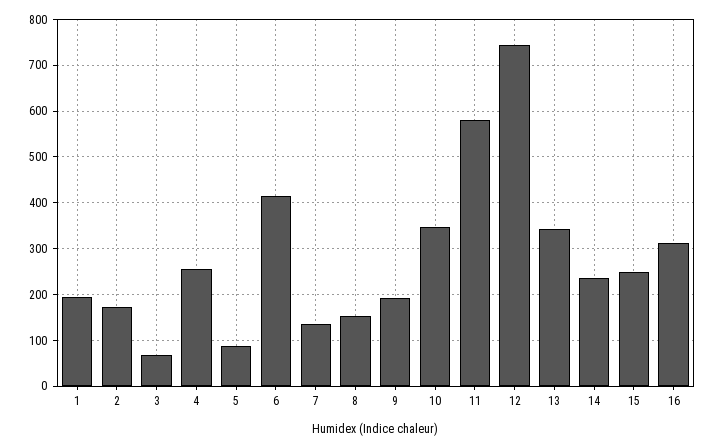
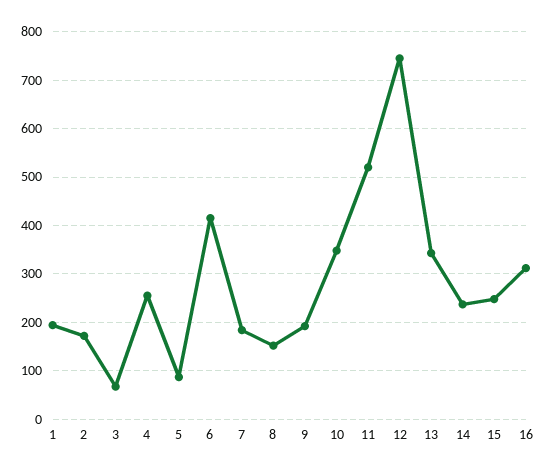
  {
    "1": 200,
    "2": 180,
    "3": 60,
    "4": 260,
    "5": 80,
    "6": 420,
-   "7": 140,
+   "7": 180,
    "8": 160,
    "9": 200,
    "10": 340,
-   "11": 580,
+   "11": 520,
    "12": 740,
    "13": 340,
    "14": 240,
    "15": 240,
    "16": 320
  }

